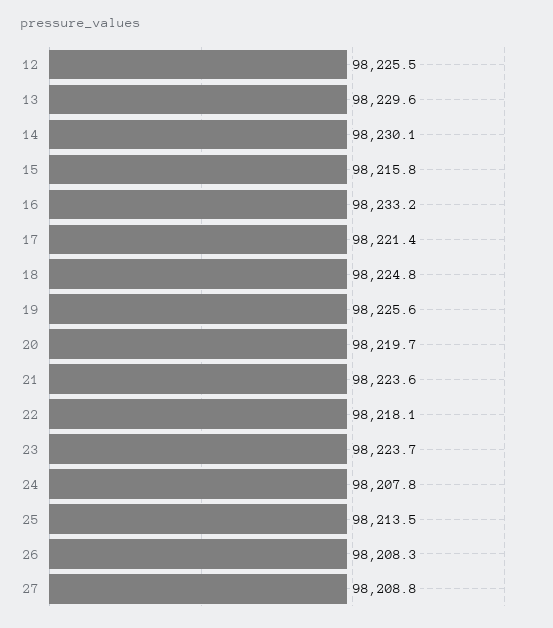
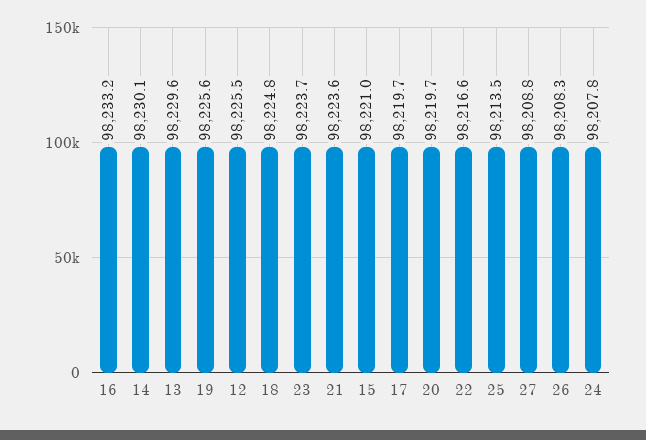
  {
    "12": 98225.5,
    "13": 98229.6,
    "14": 98230.1,
-   "15": 98215.8,
+   "15": 98221,
    "16": 98233.2,
-   "17": 98221.4,
+   "17": 98219.7,
    "18": 98224.8,
    "19": 98225.6,
    "20": 98219.7,
    "21": 98223.6,
-   "22": 98218.1,
+   "22": 98216.6,
    "23": 98223.7,
    "24": 98207.8,
    "25": 98213.5,
    "26": 98208.3,
    "27": 98208.8
  }

